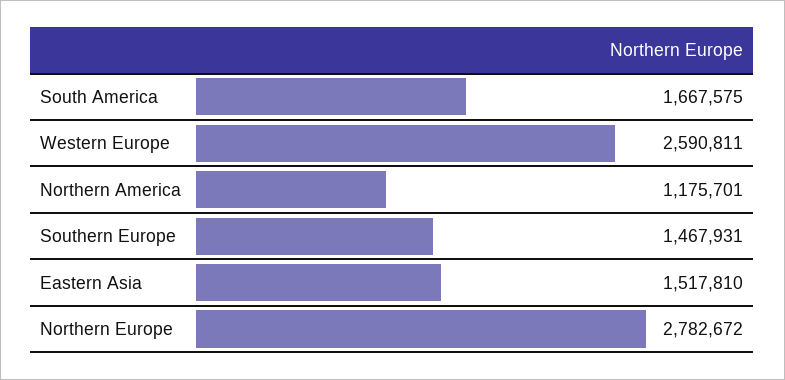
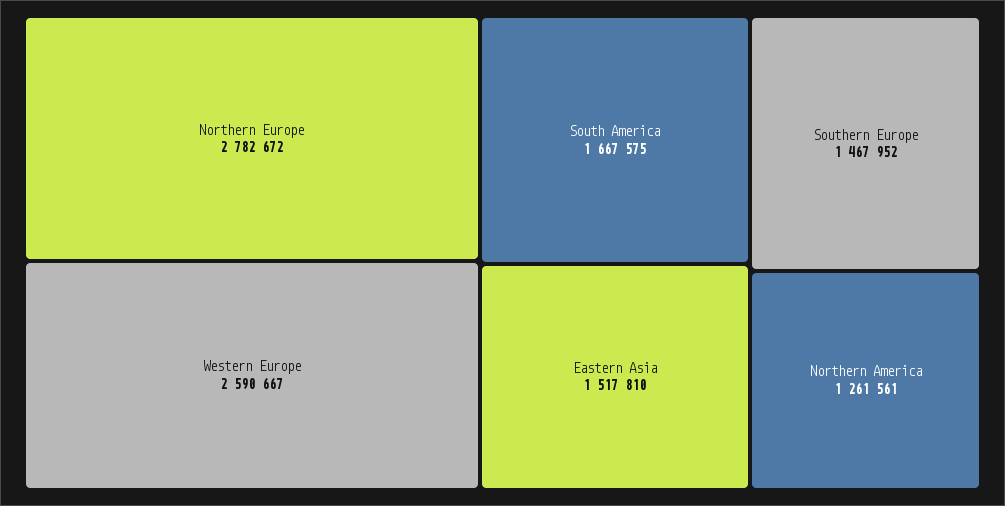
  {
    "South America": 1667575,
-   "Western Europe": 2590811,
+   "Western Europe": 2590667,
-   "Northern America": 1175701,
+   "Northern America": 1261561,
-   "Southern Europe": 1467931,
+   "Southern Europe": 1467952,
    "Eastern Asia": 1517810,
    "Northern Europe": 2782672
  }

